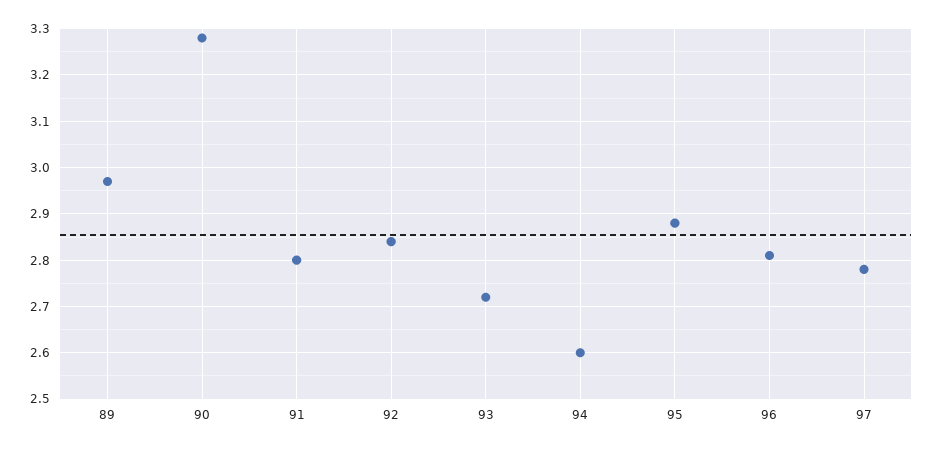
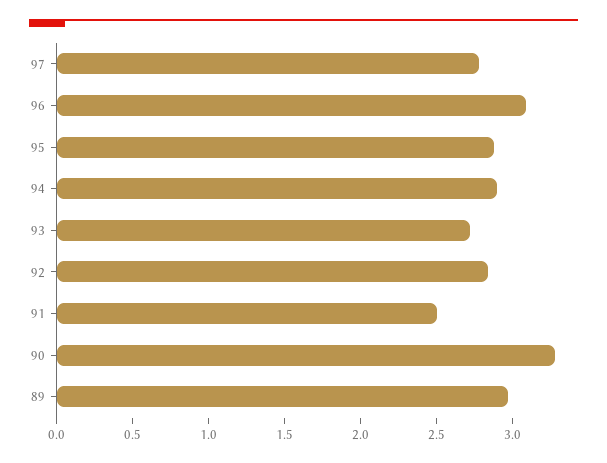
  {
    "89": 2.95,
    "90": 3.3,
-   "91": 2.8,
+   "91": 2.5,
    "92": 2.85,
    "93": 2.7,
-   "94": 2.6,
+   "94": 2.9,
    "95": 2.9,
-   "96": 2.8,
+   "96": 3.1,
    "97": 2.8
  }

